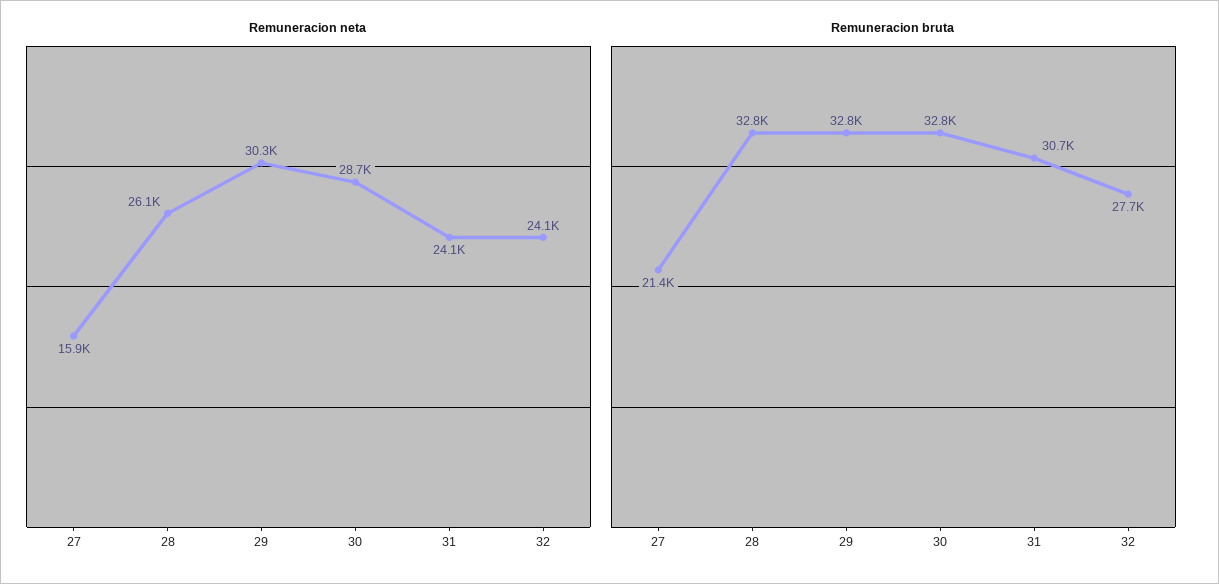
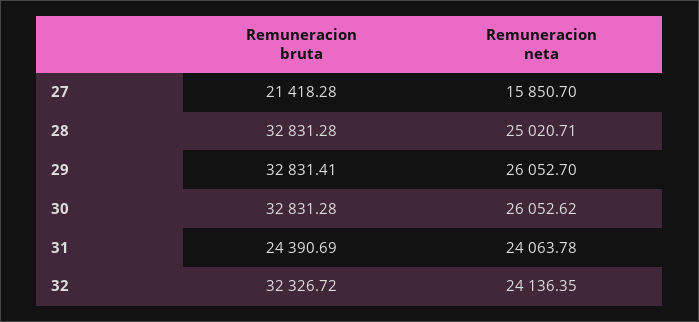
  {
    "Remuneracion neta": {
      "27": 15850.7,
-     "28": 26100,
+     "28": 25020.71,
-     "29": 30300,
+     "29": 26052.7,
-     "30": 28700,
+     "30": 26052.62,
      "31": 24063.78,
      "32": 24136.35
    },
    "Remuneracion bruta": {
      "27": 21418.28,
      "28": 32831.28,
      "29": 32831.41,
      "30": 32831.28,
-     "31": 30700,
+     "31": 24390.69,
-     "32": 27700
+     "32": 32326.72
    }
  }

